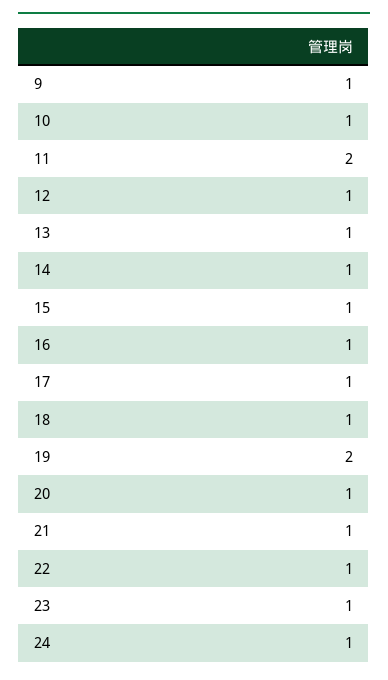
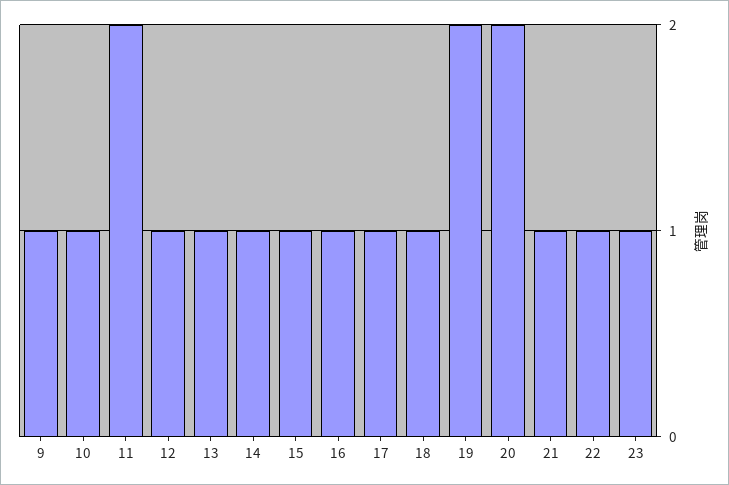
  {
    "9": 1,
    "10": 1,
    "11": 2,
    "12": 1,
    "13": 1,
    "14": 1,
    "15": 1,
    "16": 1,
    "17": 1,
    "18": 1,
    "19": 2,
-   "20": 1,
+   "20": 2,
    "21": 1,
    "22": 1,
-   "23": 1,
+   "23": 1
-   "24": 1
  }

